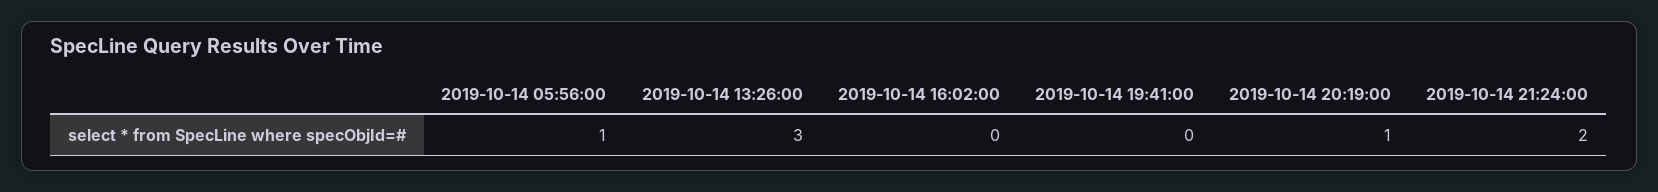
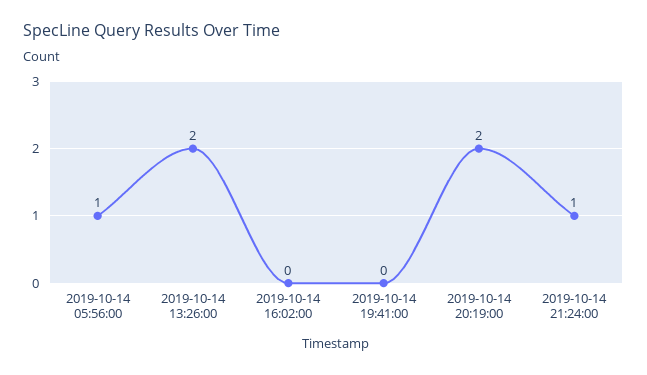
  {
    "2019-10-14 05:56:00": 1,
-   "2019-10-14 13:26:00": 3,
+   "2019-10-14 13:26:00": 2,
    "2019-10-14 16:02:00": 0,
    "2019-10-14 19:41:00": 0,
-   "2019-10-14 20:19:00": 1,
+   "2019-10-14 20:19:00": 2,
-   "2019-10-14 21:24:00": 2
+   "2019-10-14 21:24:00": 1
  }

